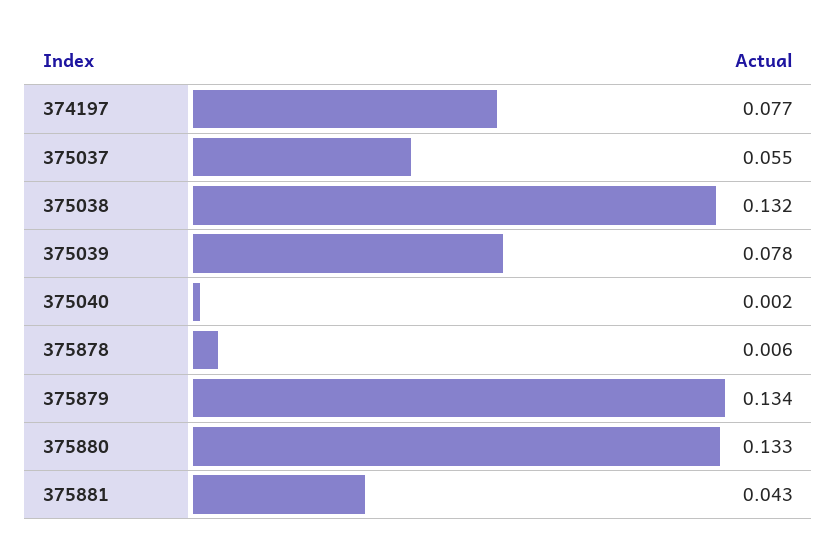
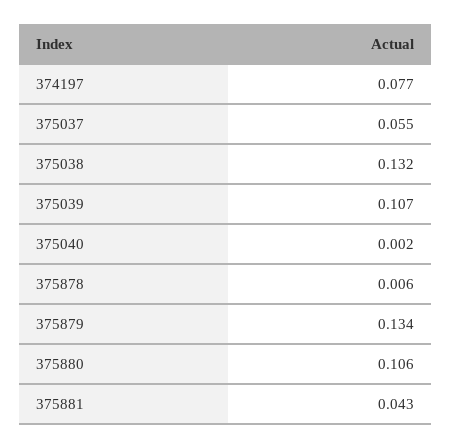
  {
    "374197": 0.077,
    "375037": 0.055,
    "375038": 0.132,
-   "375039": 0.078,
+   "375039": 0.107,
    "375040": 0.002,
    "375878": 0.006,
    "375879": 0.134,
-   "375880": 0.133,
+   "375880": 0.106,
    "375881": 0.043
  }

